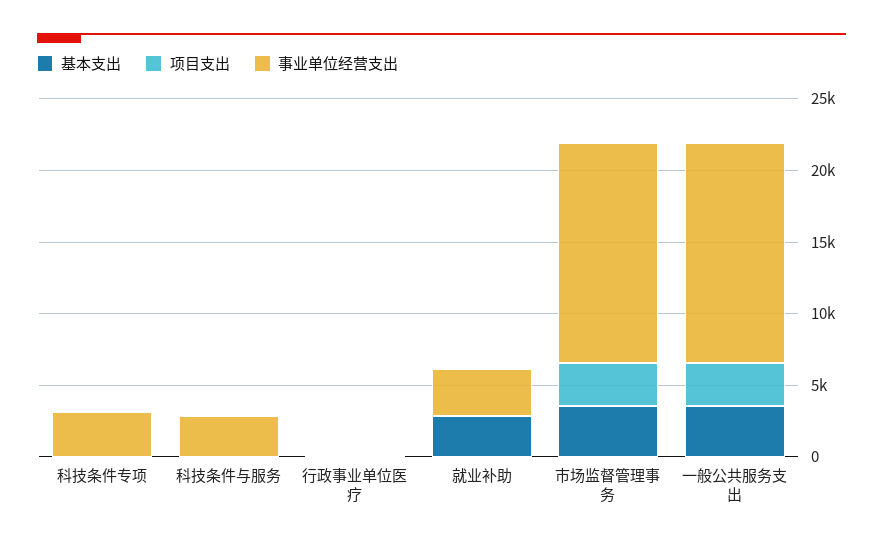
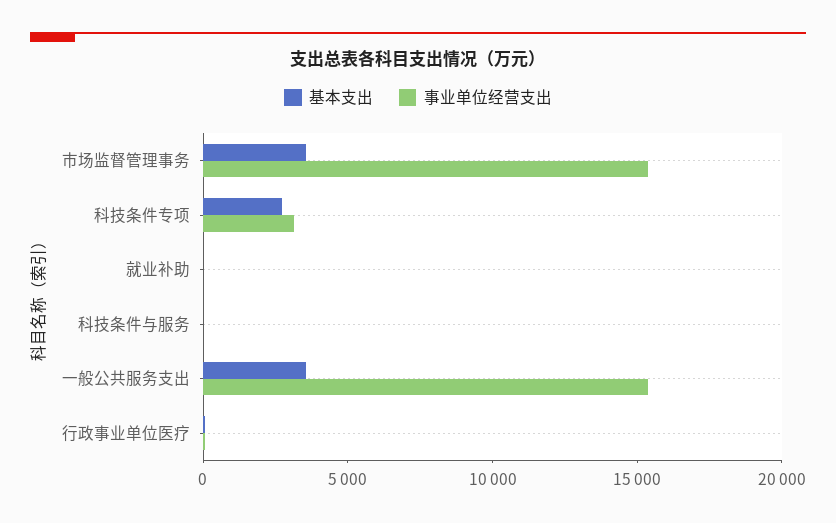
  {
    "基本支出": {
-     "科技条件专项": 0,
+     "科技条件专项": 3000,
      "科技条件与服务": 0,
      "行政事业单位医疗": 0,
-     "就业补助": 3000,
+     "就业补助": 0,
      "市场监督管理事务": 4000,
      "一般公共服务支出": 4000
    },
-   "项目支出": {
-     "科技条件专项": 0,
-     "科技条件与服务": 0,
-     "行政事业单位医疗": 0,
-     "就业补助": 0,
-     "市场监督管理事务": 3000,
-     "一般公共服务支出": 3000
-   },
    "事业单位经营支出": {
      "科技条件专项": 3000,
-     "科技条件与服务": 3000,
+     "科技条件与服务": 0,
      "行政事业单位医疗": 0,
-     "就业补助": 3000,
+     "就业补助": 0,
      "市场监督管理事务": 15000,
      "一般公共服务支出": 15000
    }
  }

